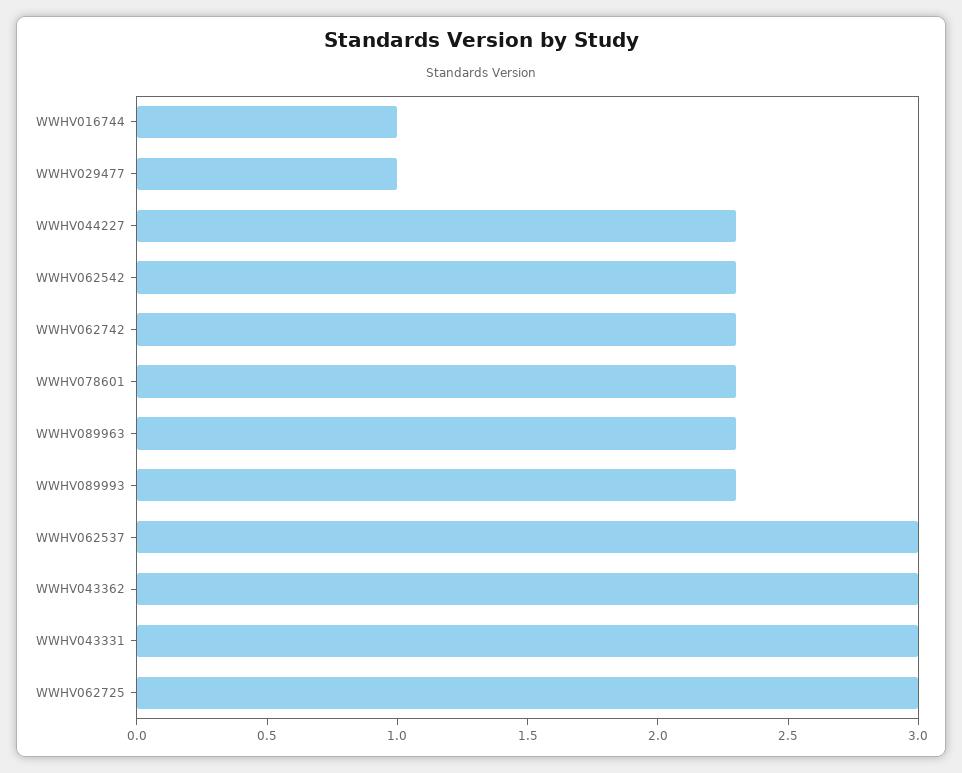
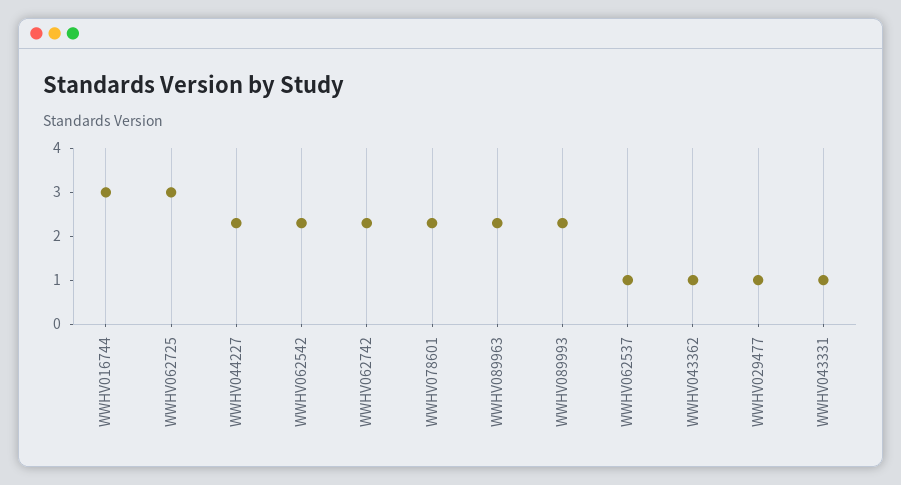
  {
-   "WWHV016744": 1,
+   "WWHV016744": 3,
    "WWHV029477": 1,
    "WWHV044227": 2.3,
    "WWHV062542": 2.3,
    "WWHV062742": 2.3,
    "WWHV078601": 2.3,
    "WWHV089963": 2.3,
    "WWHV089993": 2.3,
-   "WWHV062537": 3,
+   "WWHV062537": 1,
-   "WWHV043362": 3,
+   "WWHV043362": 1,
-   "WWHV043331": 3,
+   "WWHV043331": 1,
    "WWHV062725": 3
  }

